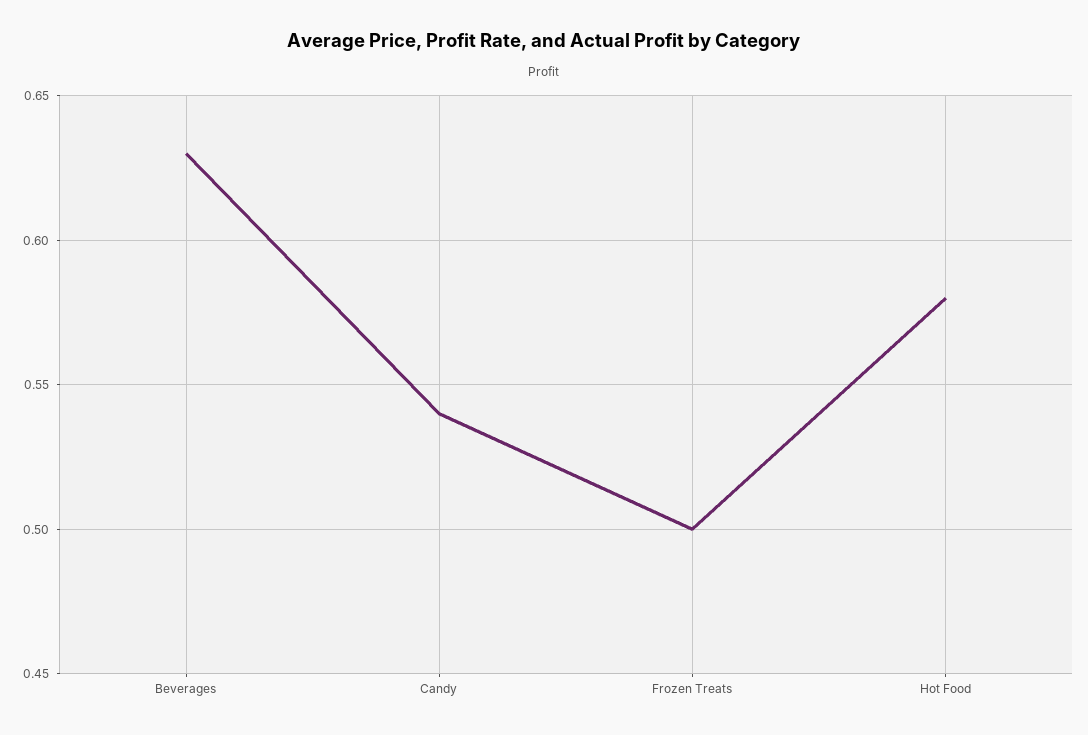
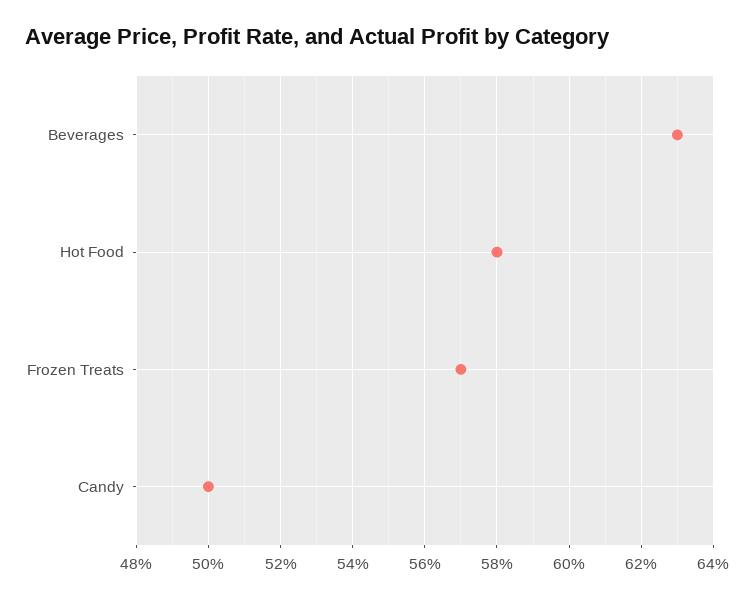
  {
    "Beverages": 0.63,
-   "Candy": 0.54,
+   "Candy": 0.5,
-   "Frozen Treats": 0.5,
+   "Frozen Treats": 0.57,
    "Hot Food": 0.58
  }

